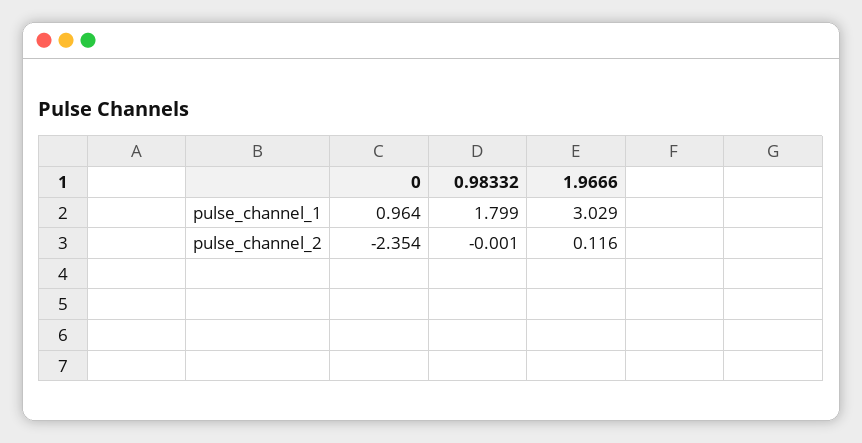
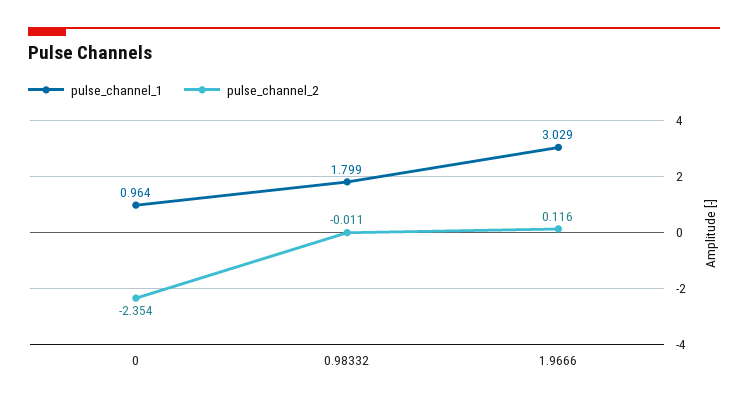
  {
    "pulse_channel_1": {
      "0": 0.964,
      "0.98332": 1.799,
      "1.9666": 3.029
    },
    "pulse_channel_2": {
      "0": -2.354,
-     "0.98332": -0.001,
+     "0.98332": -0.011,
      "1.9666": 0.116
    }
  }

